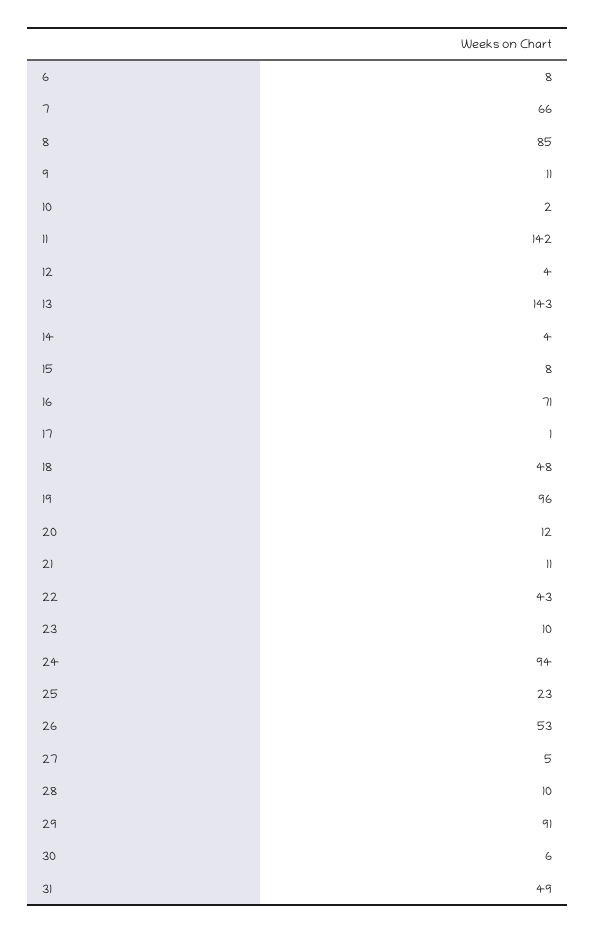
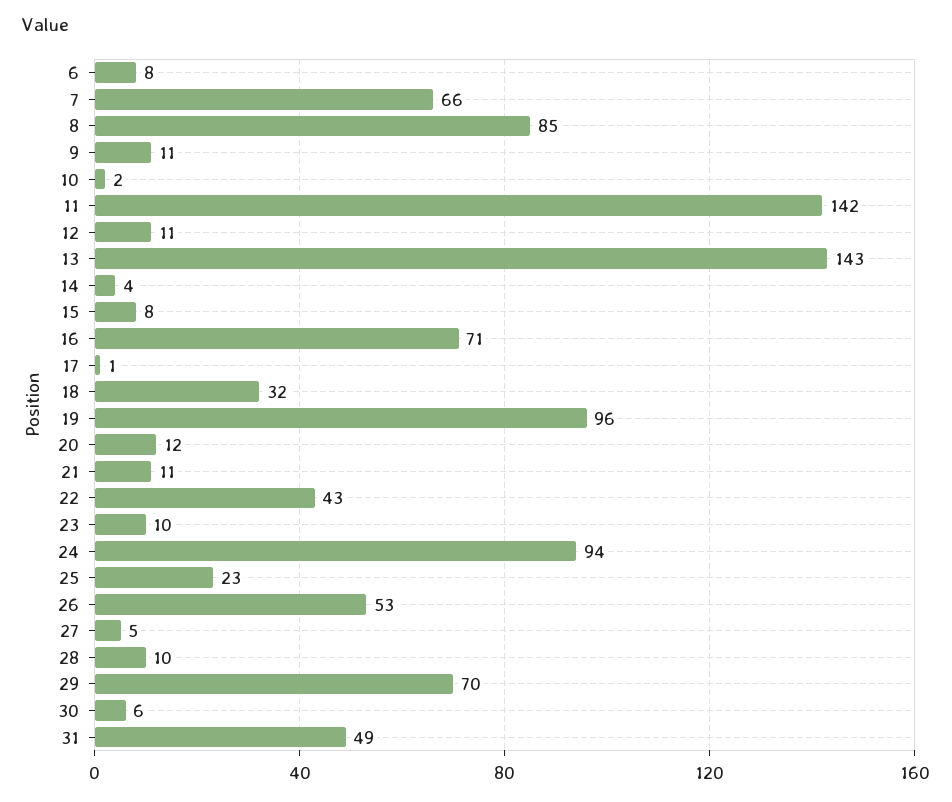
  {
    "6": 8,
    "7": 66,
    "8": 85,
    "9": 11,
    "10": 2,
    "11": 142,
-   "12": 4,
+   "12": 11,
    "13": 143,
    "14": 4,
    "15": 8,
    "16": 71,
    "17": 1,
-   "18": 48,
+   "18": 32,
    "19": 96,
    "20": 12,
    "21": 11,
    "22": 43,
    "23": 10,
    "24": 94,
    "25": 23,
    "26": 53,
    "27": 5,
    "28": 10,
-   "29": 91,
+   "29": 70,
    "30": 6,
    "31": 49
  }

